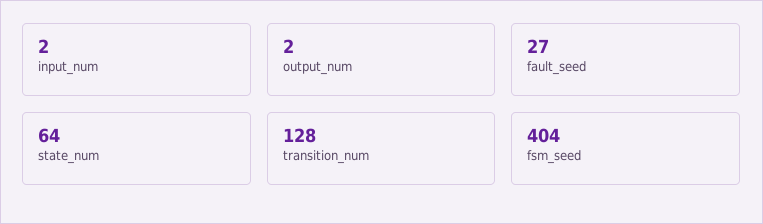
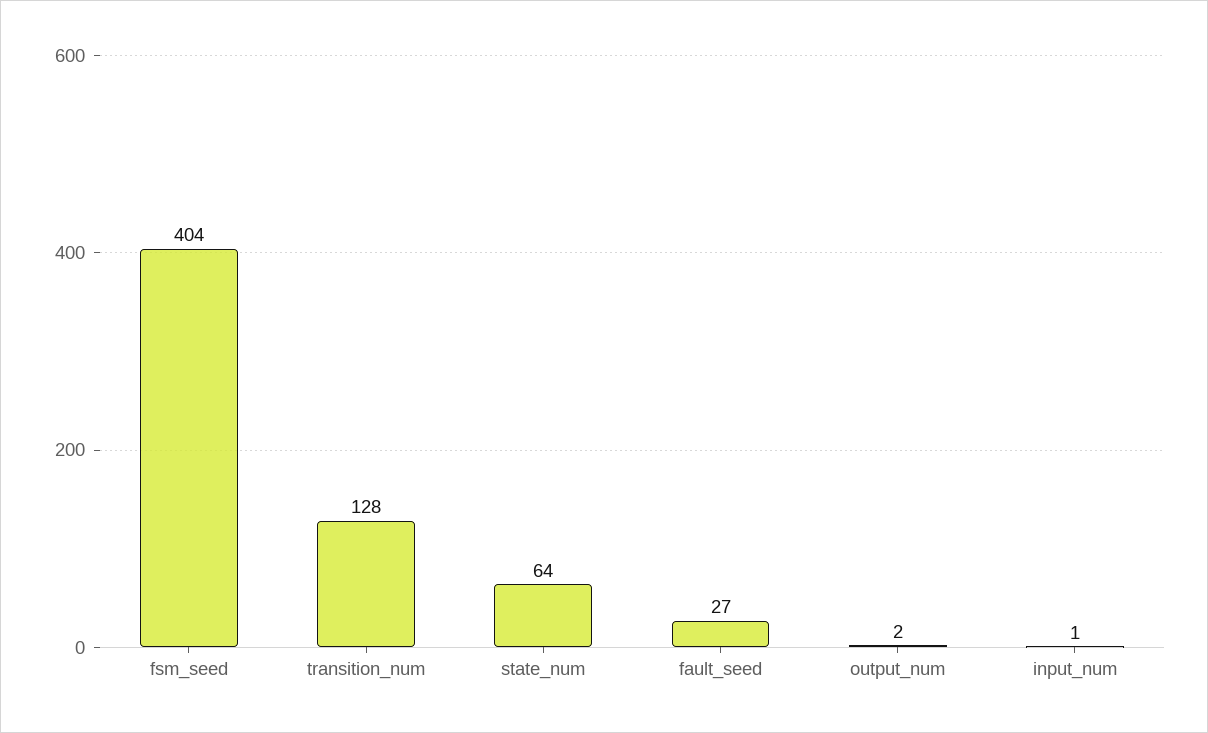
  {
-   "input_num": 2,
+   "input_num": 1,
    "output_num": 2,
    "fault_seed": 27,
    "state_num": 64,
    "transition_num": 128,
    "fsm_seed": 404
  }

